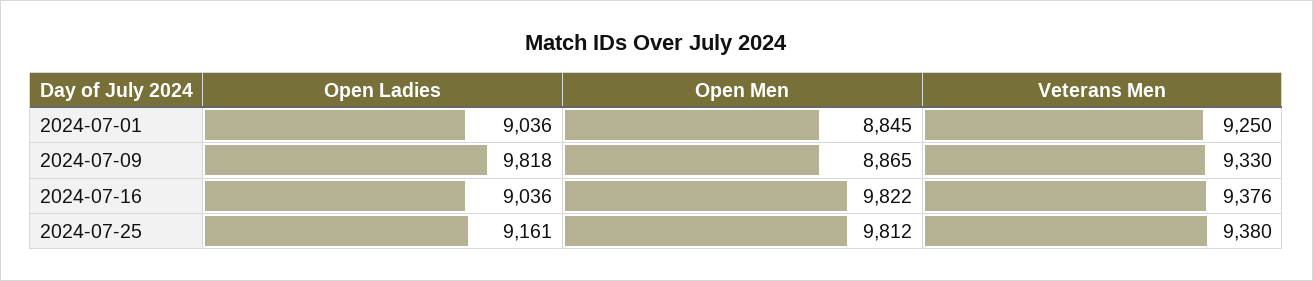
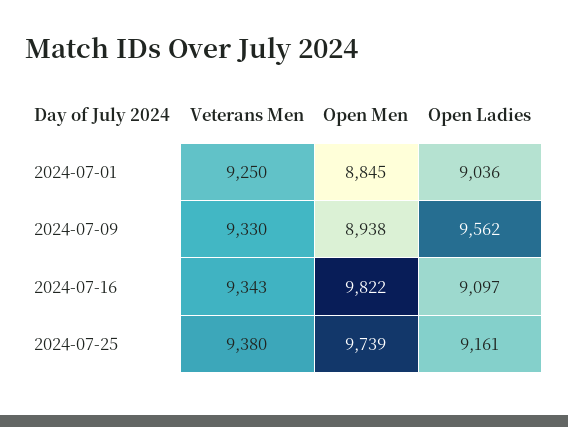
  {
    "Open Ladies": {
      "2024-07-01": 9036,
-     "2024-07-09": 9818,
+     "2024-07-09": 9562,
-     "2024-07-16": 9036,
+     "2024-07-16": 9097,
      "2024-07-25": 9161
    },
    "Open Men": {
      "2024-07-01": 8845,
-     "2024-07-09": 8865,
+     "2024-07-09": 8938,
      "2024-07-16": 9822,
-     "2024-07-25": 9812
+     "2024-07-25": 9739
    },
    "Veterans Men": {
      "2024-07-01": 9250,
      "2024-07-09": 9330,
-     "2024-07-16": 9376,
+     "2024-07-16": 9343,
      "2024-07-25": 9380
    }
  }

